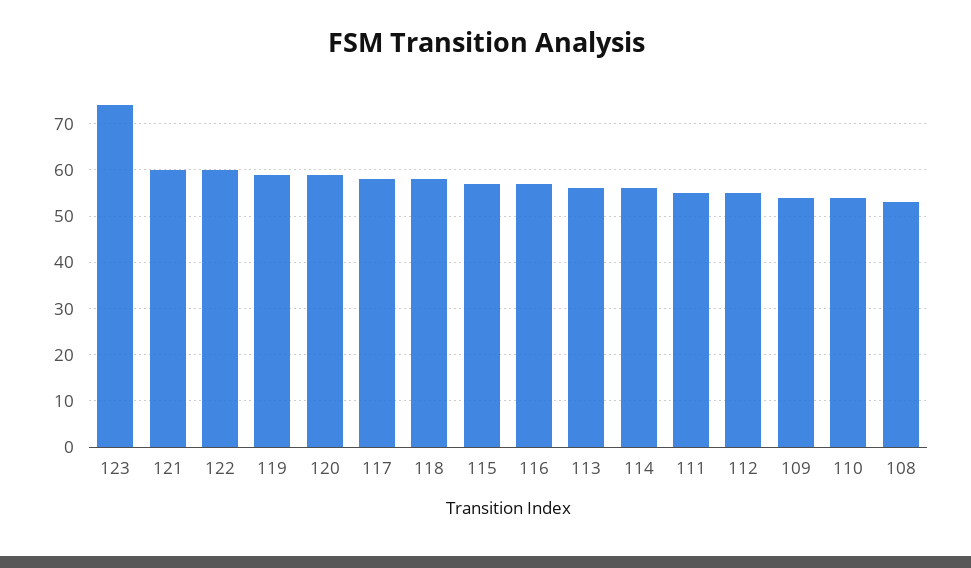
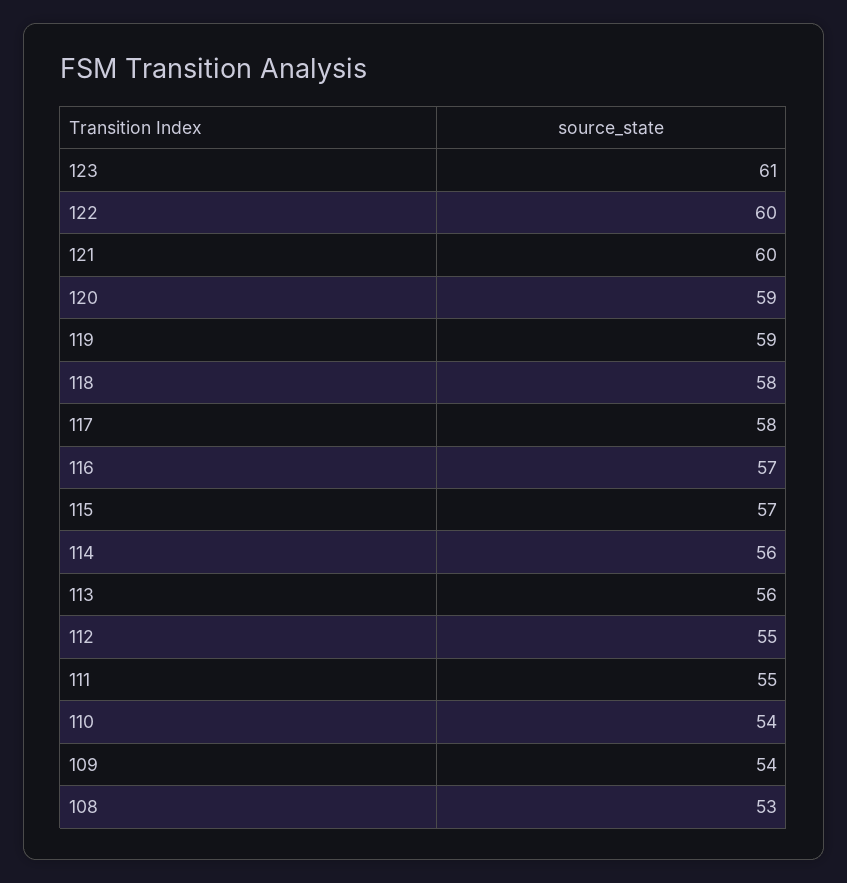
  {
-   "123": 75,
+   "123": 61,
    "121": 60,
    "122": 60,
    "119": 59,
    "120": 59,
    "117": 58,
    "118": 58,
    "115": 57,
    "116": 57,
    "113": 56,
    "114": 56,
    "111": 55,
    "112": 55,
    "109": 54,
    "110": 54,
    "108": 53
  }

